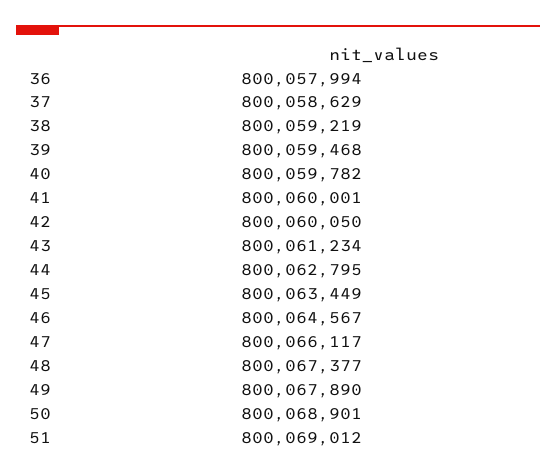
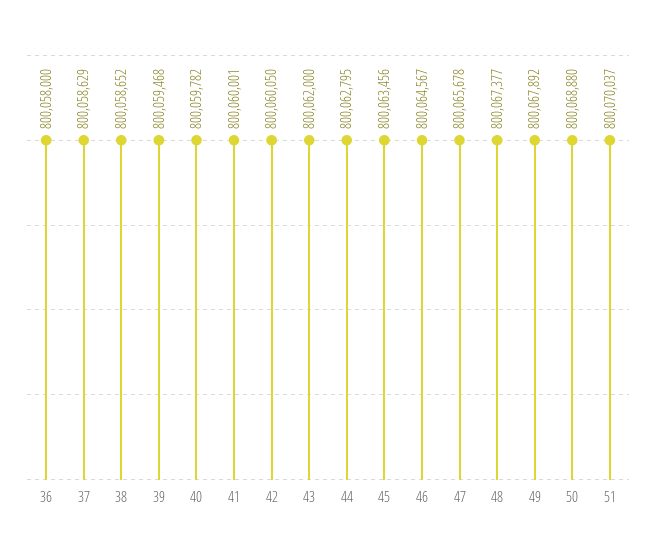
  {
-   "36": 800057994,
+   "36": 800058000,
    "37": 800058629,
-   "38": 800059219,
+   "38": 800058652,
    "39": 800059468,
    "40": 800059782,
    "41": 800060001,
    "42": 800060050,
-   "43": 800061234,
+   "43": 800062000,
    "44": 800062795,
-   "45": 800063449,
+   "45": 800063456,
    "46": 800064567,
-   "47": 800066117,
+   "47": 800065678,
    "48": 800067377,
-   "49": 800067890,
+   "49": 800067892,
-   "50": 800068901,
+   "50": 800068880,
-   "51": 800069012
+   "51": 800070037
  }

